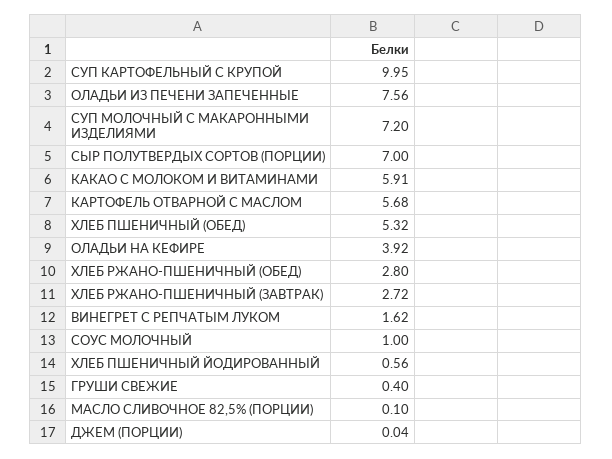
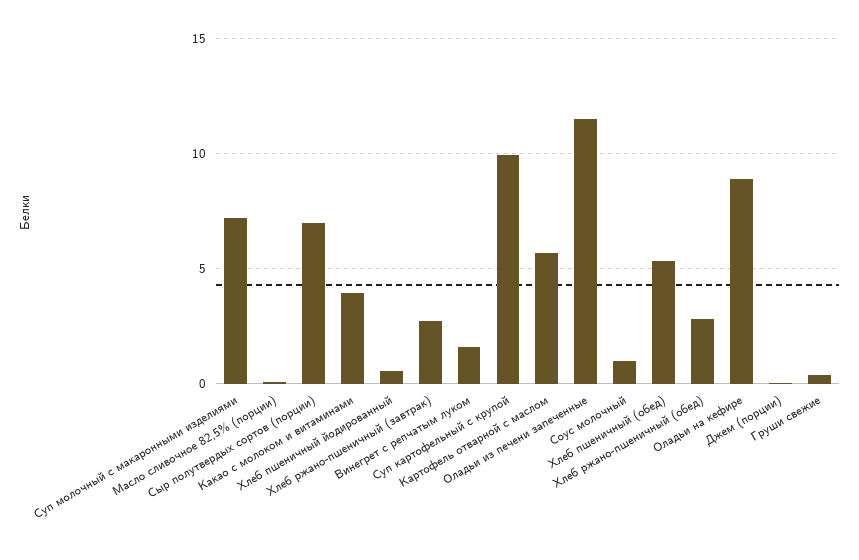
  {
    "СУП КАРТОФЕЛЬНЫЙ С КРУПОЙ": 9.95,
-   "ОЛАДЬИ ИЗ ПЕЧЕНИ ЗАПЕЧЕННЫЕ": 7.56,
+   "ОЛАДЬИ ИЗ ПЕЧЕНИ ЗАПЕЧЕННЫЕ": 11.5,
    "СУП МОЛОЧНЫЙ С МАКАРОННЫМИ ИЗДЕЛИЯМИ": 7.2,
    "СЫР ПОЛУТВЕРДЫХ СОРТОВ (ПОРЦИИ)": 7,
-   "КАКАО С МОЛОКОМ И ВИТАМИНАМИ": 5.91,
+   "КАКАО С МОЛОКОМ И ВИТАМИНАМИ": 4,
    "КАРТОФЕЛЬ ОТВАРНОЙ С МАСЛОМ": 5.68,
    "ХЛЕБ ПШЕНИЧНЫЙ (ОБЕД)": 5.32,
-   "ОЛАДЬИ НА КЕФИРЕ": 3.92,
+   "ОЛАДЬИ НА КЕФИРЕ": 9,
    "ХЛЕБ РЖАНО-ПШЕНИЧНЫЙ (ОБЕД)": 2.8,
    "ХЛЕБ РЖАНО-ПШЕНИЧНЫЙ (ЗАВТРАК)": 2.72,
    "ВИНЕГРЕТ С РЕПЧАТЫМ ЛУКОМ": 1.62,
    "СОУС МОЛОЧНЫЙ": 1,
    "ХЛЕБ ПШЕНИЧНЫЙ ЙОДИРОВАННЫЙ": 0.56,
    "ГРУШИ СВЕЖИЕ": 0.4,
    "МАСЛО СЛИВОЧНОЕ 82,5% (ПОРЦИИ)": 0.1,
    "ДЖЕМ (ПОРЦИИ)": 0.04
  }

